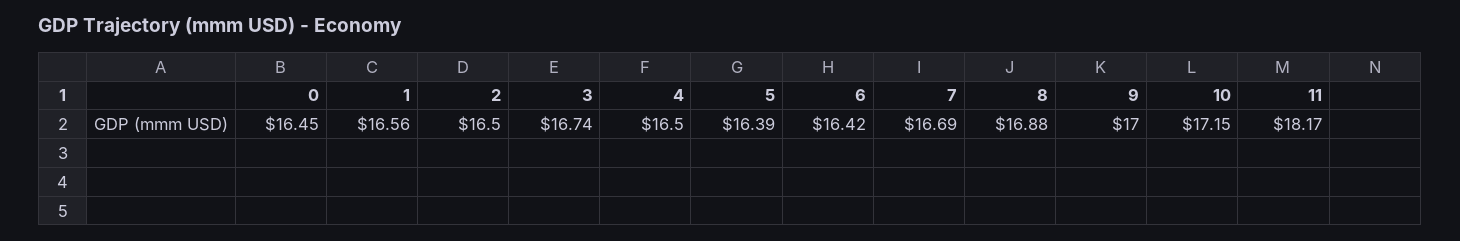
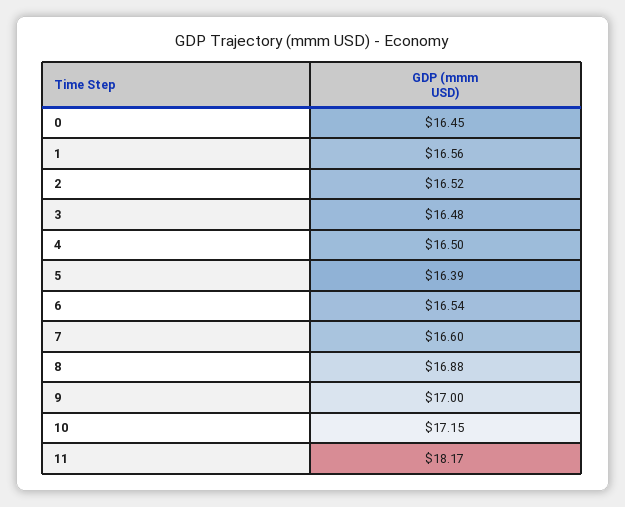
  {
    "0": 16.45,
    "1": 16.56,
-   "2": 16.5,
+   "2": 16.52,
-   "3": 16.74,
+   "3": 16.48,
    "4": 16.5,
    "5": 16.39,
-   "6": 16.42,
+   "6": 16.54,
-   "7": 16.69,
+   "7": 16.6,
    "8": 16.88,
    "9": 17,
    "10": 17.15,
    "11": 18.17
  }

